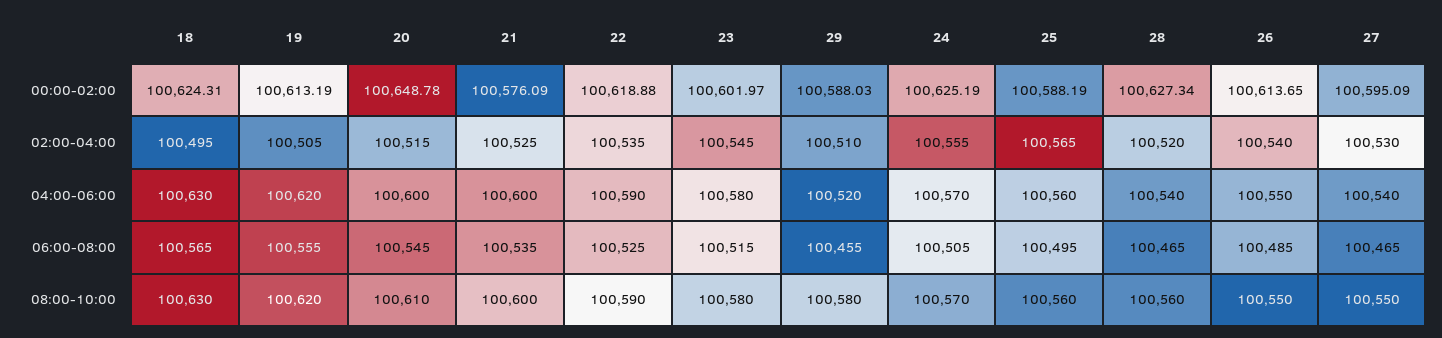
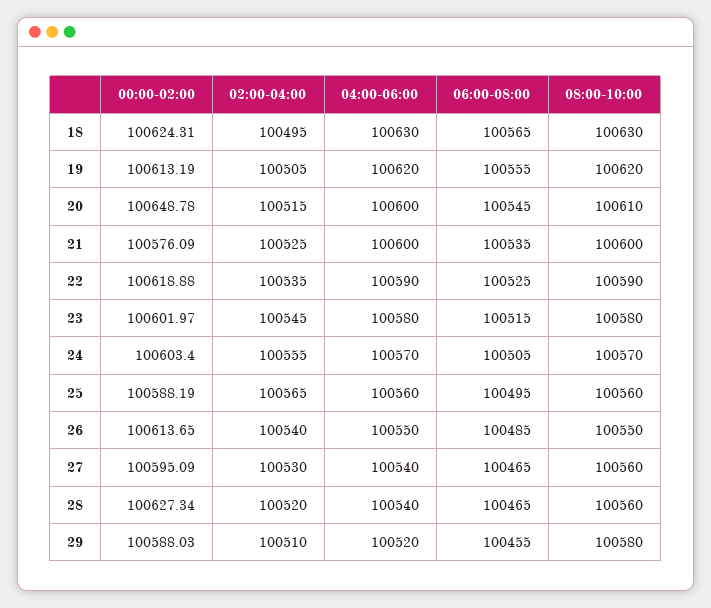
  {
    "18": {
      "00:00-02:00": 100624.31,
      "02:00-04:00": 100495,
      "04:00-06:00": 100630,
      "06:00-08:00": 100565,
      "08:00-10:00": 100630
    },
    "19": {
      "00:00-02:00": 100613.19,
      "02:00-04:00": 100505,
      "04:00-06:00": 100620,
      "06:00-08:00": 100555,
      "08:00-10:00": 100620
    },
    "20": {
      "00:00-02:00": 100648.78,
      "02:00-04:00": 100515,
      "04:00-06:00": 100600,
      "06:00-08:00": 100545,
      "08:00-10:00": 100610
    },
    "21": {
      "00:00-02:00": 100576.09,
      "02:00-04:00": 100525,
      "04:00-06:00": 100600,
      "06:00-08:00": 100535,
      "08:00-10:00": 100600
    },
    "22": {
      "00:00-02:00": 100618.88,
      "02:00-04:00": 100535,
      "04:00-06:00": 100590,
      "06:00-08:00": 100525,
      "08:00-10:00": 100590
    },
    "23": {
      "00:00-02:00": 100601.97,
      "02:00-04:00": 100545,
      "04:00-06:00": 100580,
      "06:00-08:00": 100515,
      "08:00-10:00": 100580
    },
    "29": {
      "00:00-02:00": 100588.03,
      "02:00-04:00": 100510,
      "04:00-06:00": 100520,
      "06:00-08:00": 100455,
      "08:00-10:00": 100580
    },
    "24": {
-     "00:00-02:00": 100625.19,
+     "00:00-02:00": 100603.4,
      "02:00-04:00": 100555,
      "04:00-06:00": 100570,
      "06:00-08:00": 100505,
      "08:00-10:00": 100570
    },
    "25": {
      "00:00-02:00": 100588.19,
      "02:00-04:00": 100565,
      "04:00-06:00": 100560,
      "06:00-08:00": 100495,
      "08:00-10:00": 100560
    },
    "28": {
      "00:00-02:00": 100627.34,
      "02:00-04:00": 100520,
      "04:00-06:00": 100540,
      "06:00-08:00": 100465,
      "08:00-10:00": 100560
    },
    "26": {
      "00:00-02:00": 100613.65,
      "02:00-04:00": 100540,
      "04:00-06:00": 100550,
      "06:00-08:00": 100485,
      "08:00-10:00": 100550
    },
    "27": {
      "00:00-02:00": 100595.09,
      "02:00-04:00": 100530,
      "04:00-06:00": 100540,
      "06:00-08:00": 100465,
-     "08:00-10:00": 100550
+     "08:00-10:00": 100560
    }
  }

